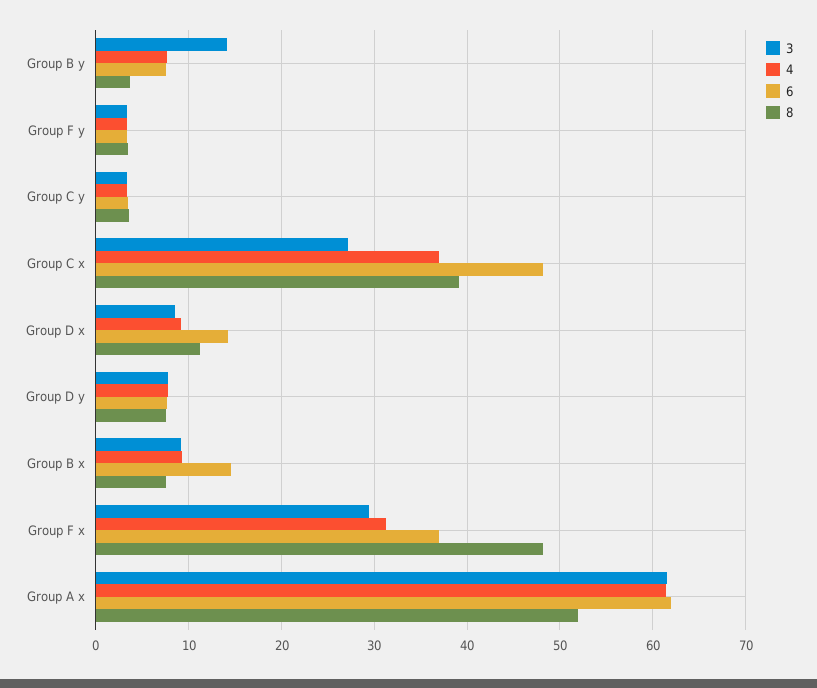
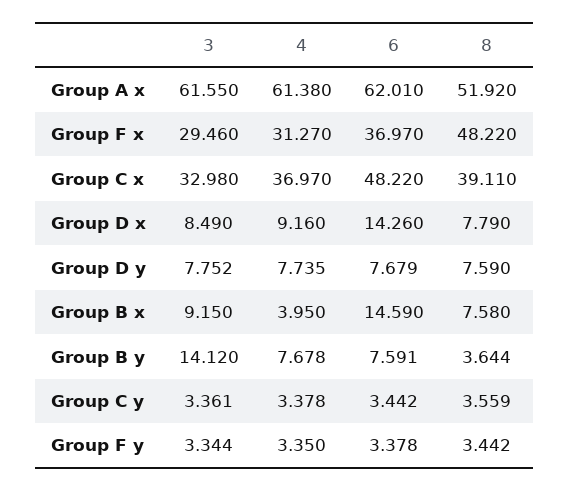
  {
    "3": {
      "Group B y": 14.12,
      "Group F y": 3.344,
      "Group C y": 3.361,
-     "Group C x": 27,
+     "Group C x": 32.98,
      "Group D x": 8.49,
      "Group D y": 7.752,
      "Group B x": 9.15,
      "Group F x": 29.46,
      "Group A x": 61.55
    },
    "4": {
      "Group B y": 7.678,
      "Group F y": 3.35,
      "Group C y": 3.378,
      "Group C x": 36.97,
      "Group D x": 9.16,
      "Group D y": 7.735,
-     "Group B x": 9,
+     "Group B x": 3.95,
      "Group F x": 31.27,
      "Group A x": 61.38
    },
    "6": {
      "Group B y": 7.591,
      "Group F y": 3.378,
      "Group C y": 3.442,
      "Group C x": 48.22,
      "Group D x": 14.26,
      "Group D y": 7.679,
      "Group B x": 14.59,
      "Group F x": 36.97,
      "Group A x": 62.01
    },
    "8": {
      "Group B y": 3.644,
      "Group F y": 3.442,
      "Group C y": 3.559,
      "Group C x": 39.11,
-     "Group D x": 11,
+     "Group D x": 7.79,
      "Group D y": 7.59,
      "Group B x": 7.58,
      "Group F x": 48.22,
      "Group A x": 51.92
    }
  }

